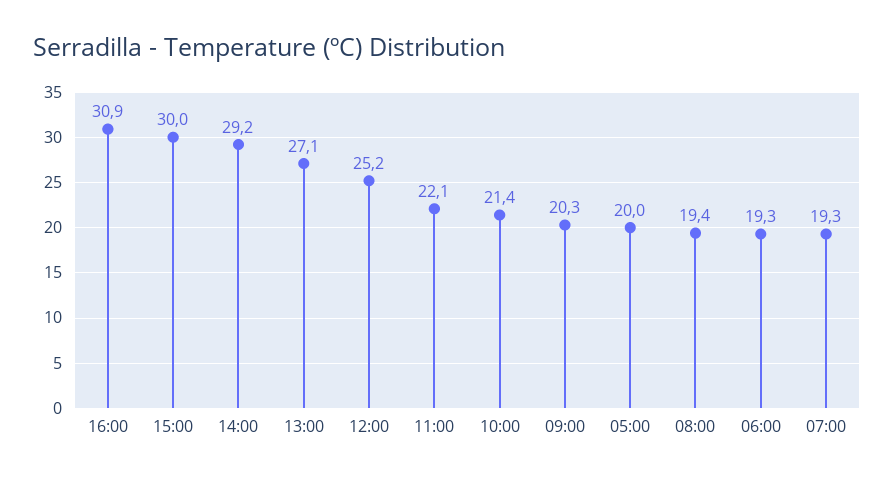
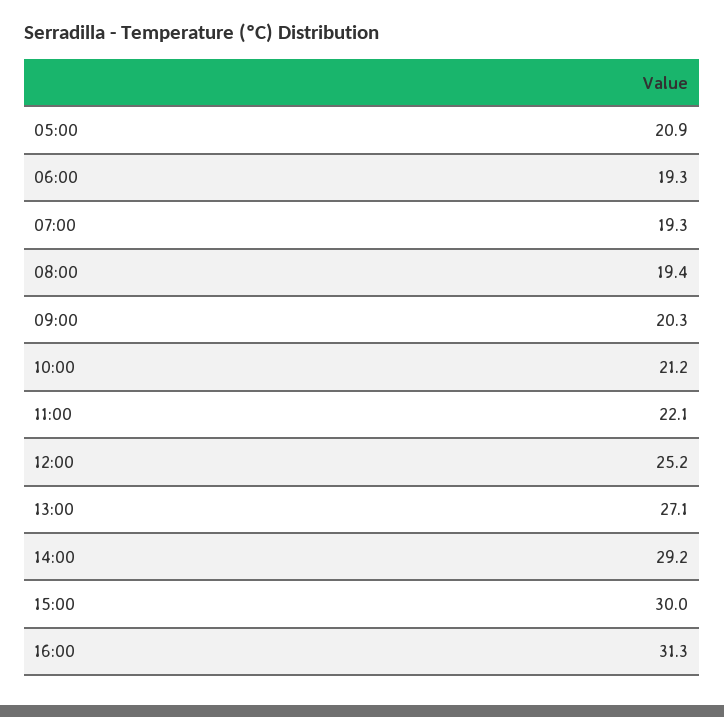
  {
-   "16:00": 30.9,
+   "16:00": 31.3,
    "15:00": 30,
    "14:00": 29.2,
    "13:00": 27.1,
    "12:00": 25.2,
    "11:00": 22.1,
-   "10:00": 21.4,
+   "10:00": 21.2,
    "09:00": 20.3,
-   "05:00": 20,
+   "05:00": 20.9,
    "08:00": 19.4,
    "06:00": 19.3,
    "07:00": 19.3
  }

